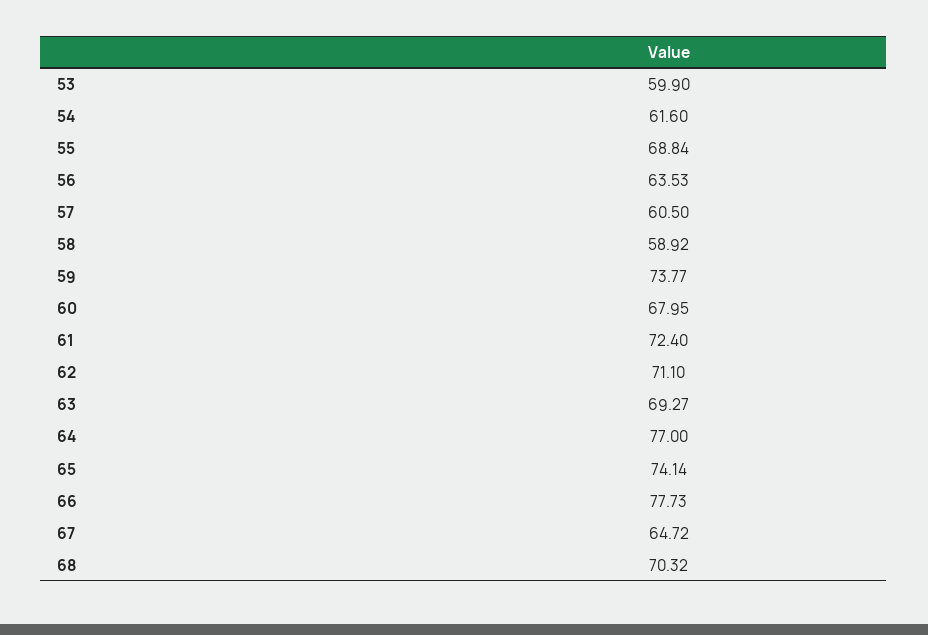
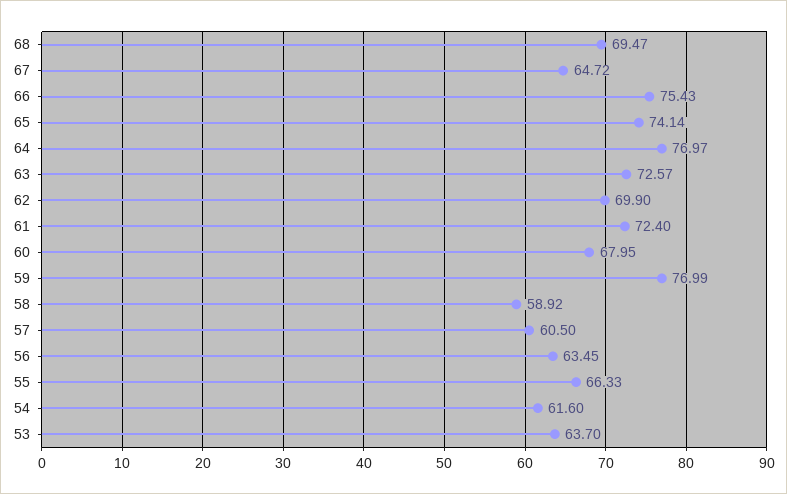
  {
-   "53": 59.9,
+   "53": 63.7,
    "54": 61.6,
-   "55": 68.84,
+   "55": 66.33,
-   "56": 63.53,
+   "56": 63.45,
    "57": 60.5,
    "58": 58.92,
-   "59": 73.77,
+   "59": 76.99,
    "60": 67.95,
    "61": 72.4,
-   "62": 71.1,
+   "62": 69.9,
-   "63": 69.27,
+   "63": 72.57,
-   "64": 77,
+   "64": 76.97,
    "65": 74.14,
-   "66": 77.73,
+   "66": 75.43,
    "67": 64.72,
-   "68": 70.32
+   "68": 69.47
  }

